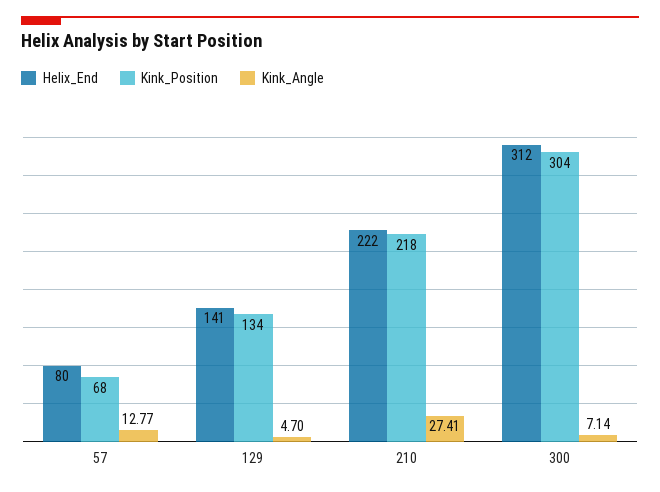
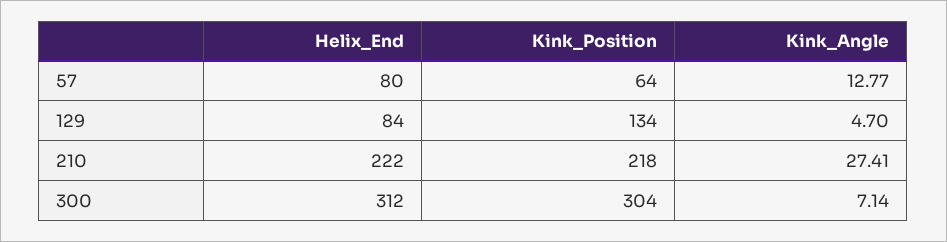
  {
    "Helix_End": {
      "57": 80,
-     "129": 141,
+     "129": 84,
      "210": 222,
      "300": 312
    },
    "Kink_Position": {
-     "57": 68,
+     "57": 64,
      "129": 134,
      "210": 218,
      "300": 304
    },
    "Kink_Angle": {
      "57": 12.77,
      "129": 4.7,
      "210": 27.41,
      "300": 7.14
    }
  }

